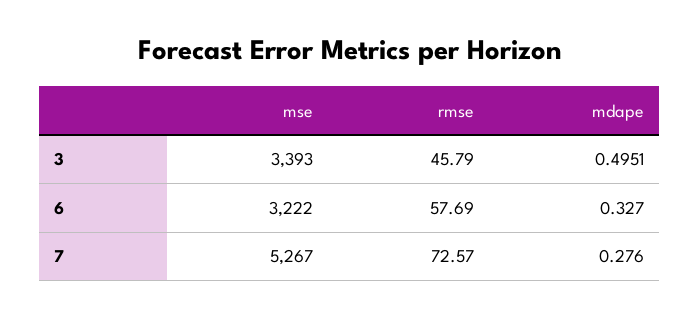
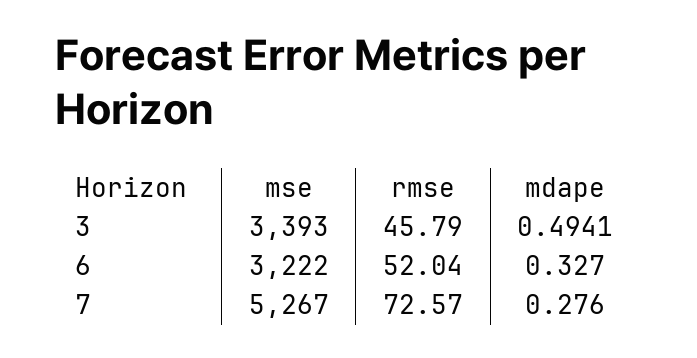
  {
    "mse": {
      "3": 3393,
      "6": 3222,
      "7": 5267
    },
    "rmse": {
      "3": 45.79,
-     "6": 57.69,
+     "6": 52.04,
      "7": 72.57
    },
    "mdape": {
-     "3": 0.4951,
+     "3": 0.4941,
      "6": 0.327,
      "7": 0.276
    }
  }

